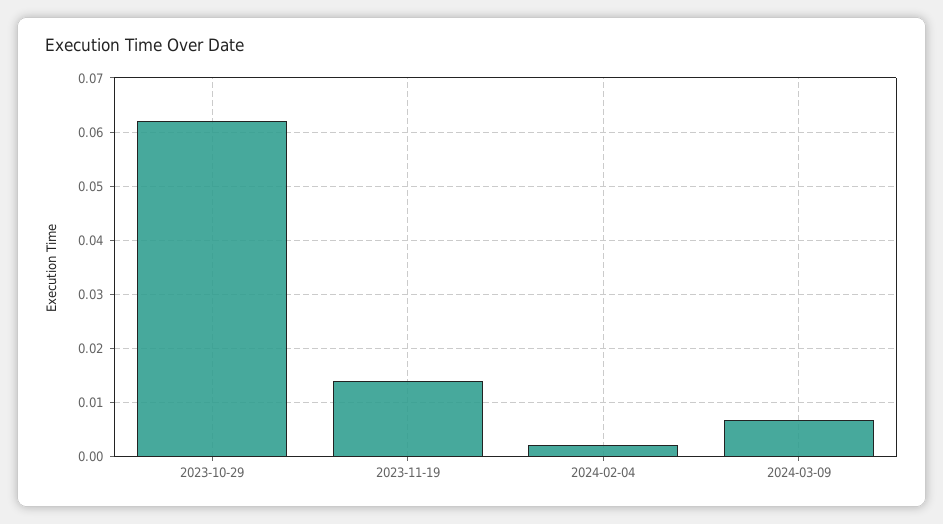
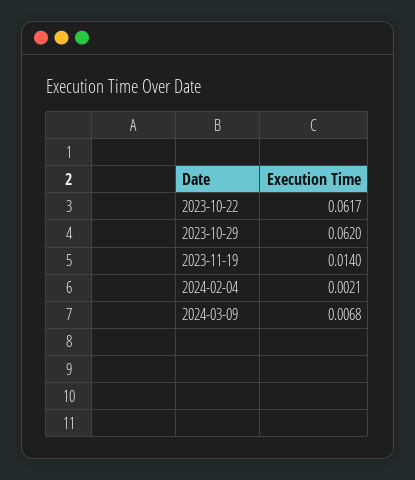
  {
    "2023-10-29": 0.062,
    "2023-11-19": 0.014,
    "2024-02-04": 0.0021,
-   "2024-03-09": 0.0068
+   "2024-03-09": 0.0068,
+   "2023-10-22": 0.0617
  }

